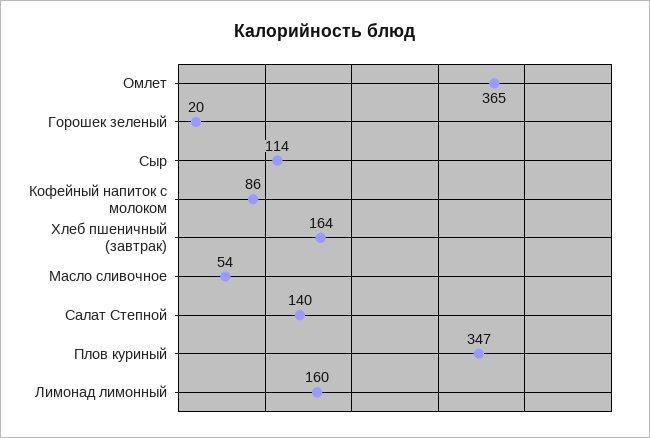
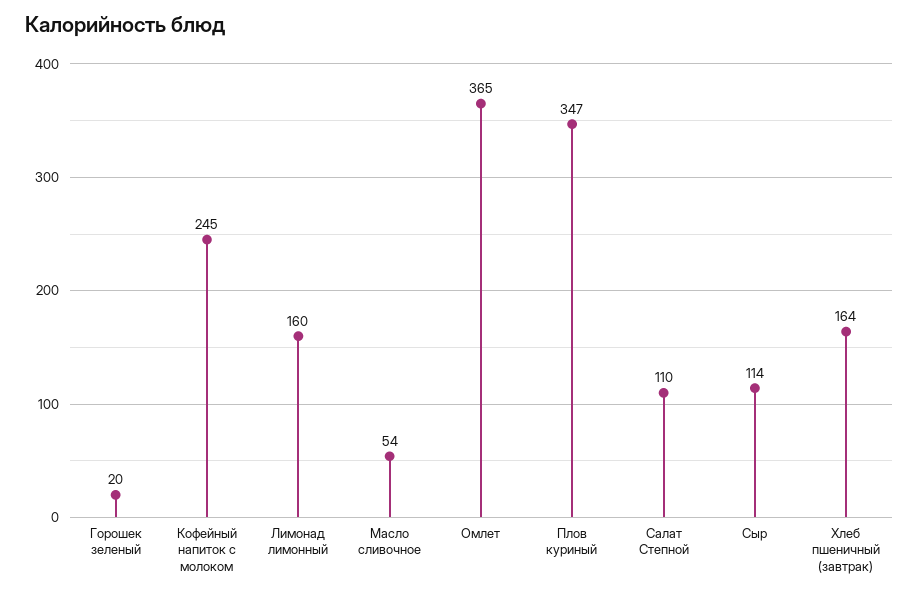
  {
    "Омлет": 365,
    "Горошек зеленый": 20,
    "Сыр": 114,
-   "Кофейный напиток с молоком": 86,
+   "Кофейный напиток с молоком": 245,
    "Хлеб пшеничный (завтрак)": 164,
    "Масло сливочное": 54,
-   "Салат Степной": 140,
+   "Салат Степной": 110,
    "Плов куриный": 347,
    "Лимонад лимонный": 160
  }

